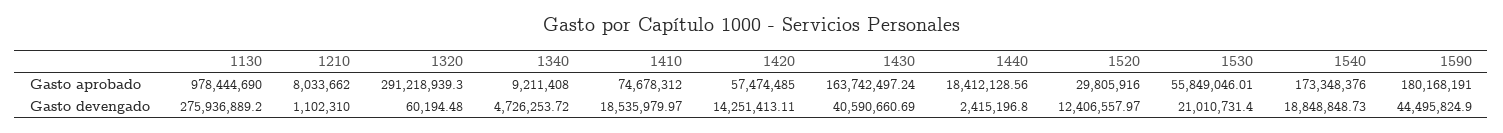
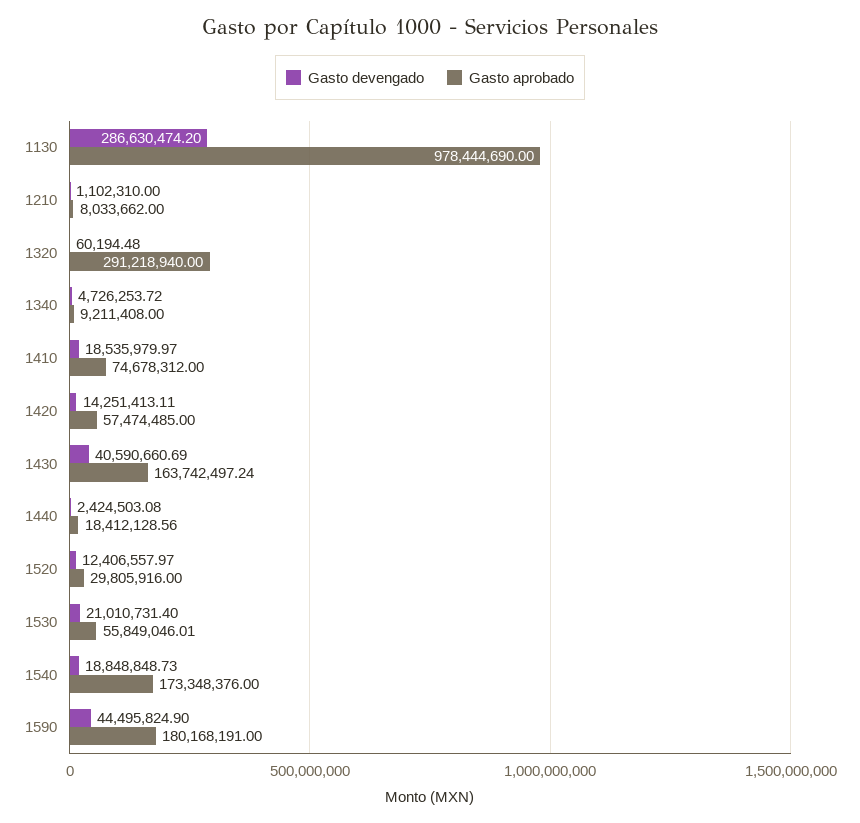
  {
    "Gasto aprobado": {
      "1130": 978444690,
      "1210": 8033662,
-     "1320": 291218939.3,
+     "1320": 291218940,
      "1340": 9211408,
      "1410": 74678312,
      "1420": 57474485,
      "1430": 163742497.24,
      "1440": 18412128.56,
      "1520": 29805916,
      "1530": 55849046.01,
      "1540": 173348376,
      "1590": 180168191
    },
    "Gasto devengado": {
-     "1130": 275936889.2,
+     "1130": 286630474.2,
      "1210": 1102310,
      "1320": 60194.48,
      "1340": 4726253.72,
      "1410": 18535979.97,
      "1420": 14251413.11,
      "1430": 40590660.69,
-     "1440": 2415196.8,
+     "1440": 2424503.08,
      "1520": 12406557.97,
      "1530": 21010731.4,
      "1540": 18848848.73,
      "1590": 44495824.9
    }
  }

